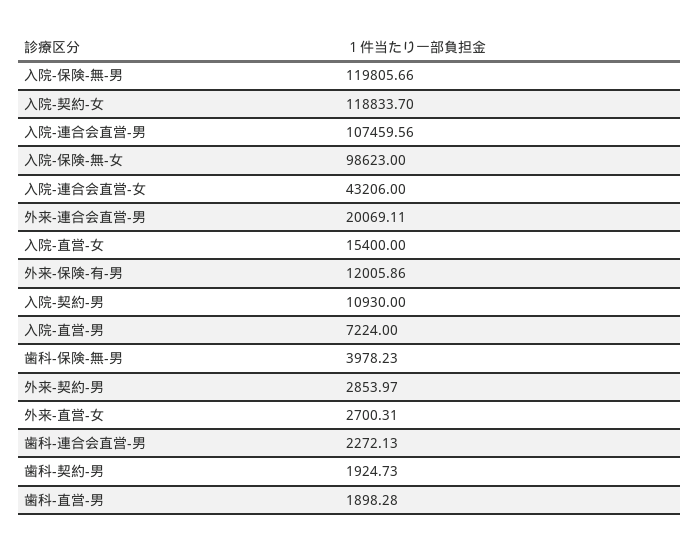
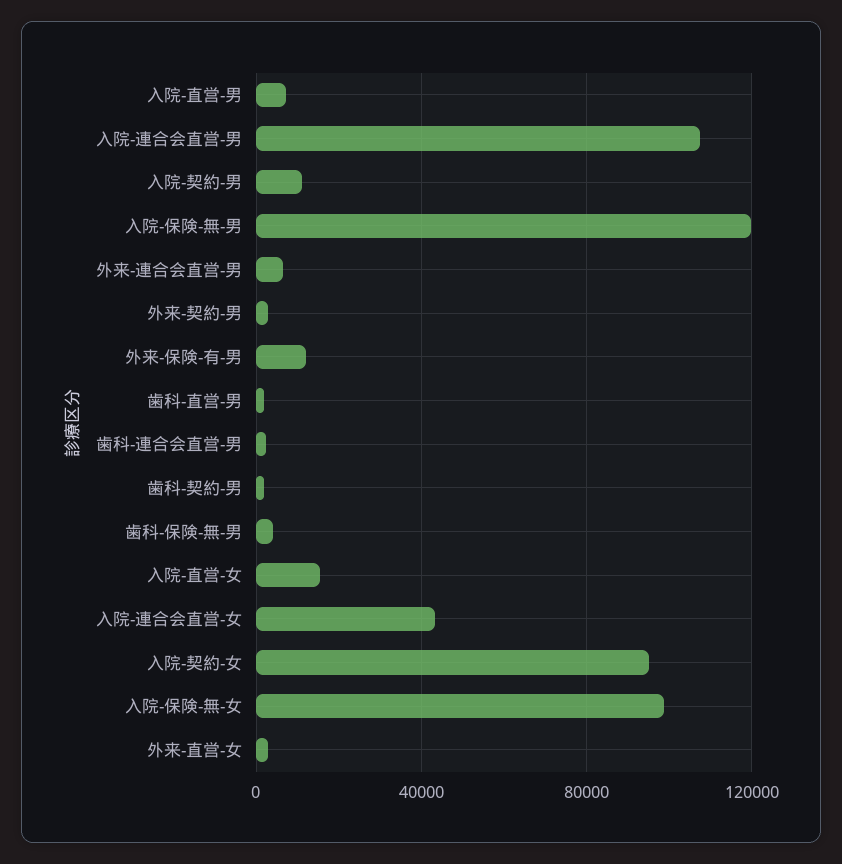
  {
    "入院-保険-無-男": 119805.66,
-   "入院-契約-女": 118833.7,
+   "入院-契約-女": 95000,
    "入院-連合会直営-男": 107459.56,
    "入院-保険-無-女": 98623,
    "入院-連合会直営-女": 43206,
-   "外来-連合会直営-男": 20069.11,
+   "外来-連合会直営-男": 5000,
    "入院-直営-女": 15400,
    "外来-保険-有-男": 12005.86,
    "入院-契約-男": 10930,
    "入院-直営-男": 7224,
    "歯科-保険-無-男": 3978.23,
    "外来-契約-男": 2853.97,
    "外来-直営-女": 2700.31,
    "歯科-連合会直営-男": 2272.13,
    "歯科-契約-男": 1924.73,
    "歯科-直営-男": 1898.28
  }

